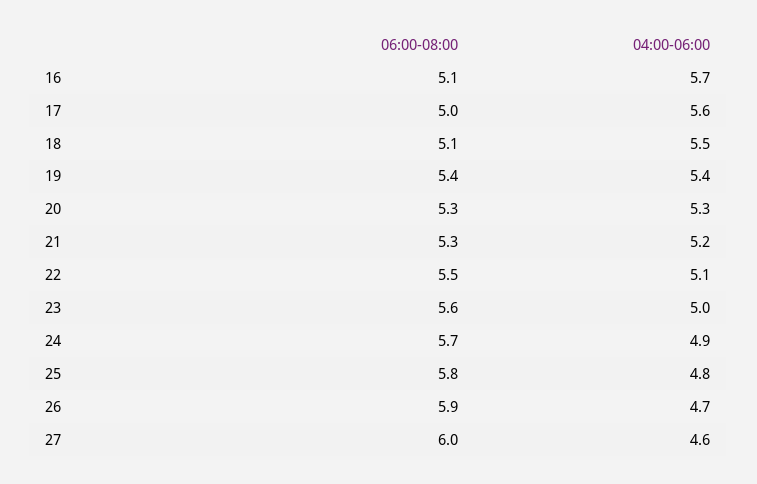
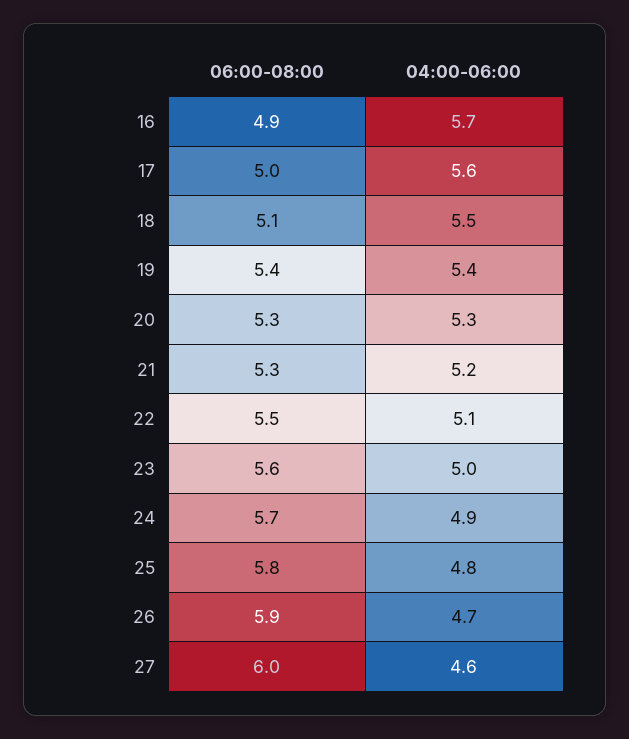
  {
    "06:00-08:00": {
-     "16": 5.1,
+     "16": 4.9,
      "17": 5,
      "18": 5.1,
      "19": 5.4,
      "20": 5.3,
      "21": 5.3,
      "22": 5.5,
      "23": 5.6,
      "24": 5.7,
      "25": 5.8,
      "26": 5.9,
      "27": 6
    },
    "04:00-06:00": {
      "16": 5.7,
      "17": 5.6,
      "18": 5.5,
      "19": 5.4,
      "20": 5.3,
      "21": 5.2,
      "22": 5.1,
      "23": 5,
      "24": 4.9,
      "25": 4.8,
      "26": 4.7,
      "27": 4.6
    }
  }

